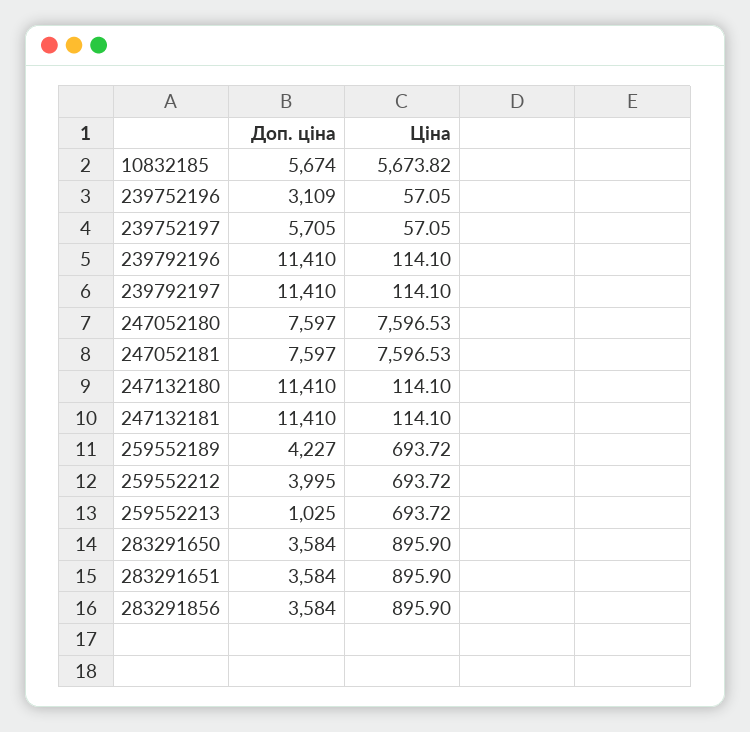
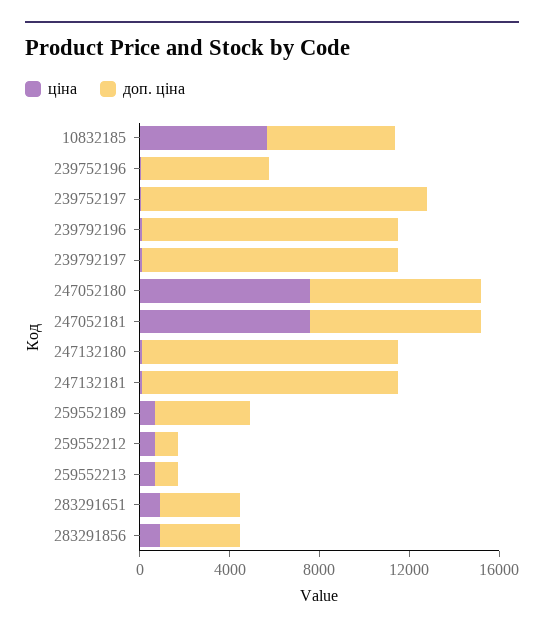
  {
    "Доп. ціна": {
      "10832185": 5674,
-     "239752196": 3109,
+     "239752196": 6000,
-     "239752197": 5705,
+     "239752197": 13000,
      "239792196": 11410,
      "239792197": 11410,
      "247052180": 7597,
      "247052181": 7597,
      "247132180": 11410,
      "247132181": 11410,
      "259552189": 4227,
-     "259552212": 3995,
+     "259552212": 1000,
      "259552213": 1025,
-     "283291650": 3584,
      "283291651": 3584,
      "283291856": 3584
    },
    "Ціна": {
      "10832185": 5673.82,
      "239752196": 57.05,
      "239752197": 57.05,
      "239792196": 114.1,
      "239792197": 114.1,
      "247052180": 7596.53,
      "247052181": 7596.53,
      "247132180": 114.1,
      "247132181": 114.1,
      "259552189": 693.72,
      "259552212": 693.72,
      "259552213": 693.72,
-     "283291650": 895.9,
      "283291651": 895.9,
      "283291856": 895.9
    }
  }

